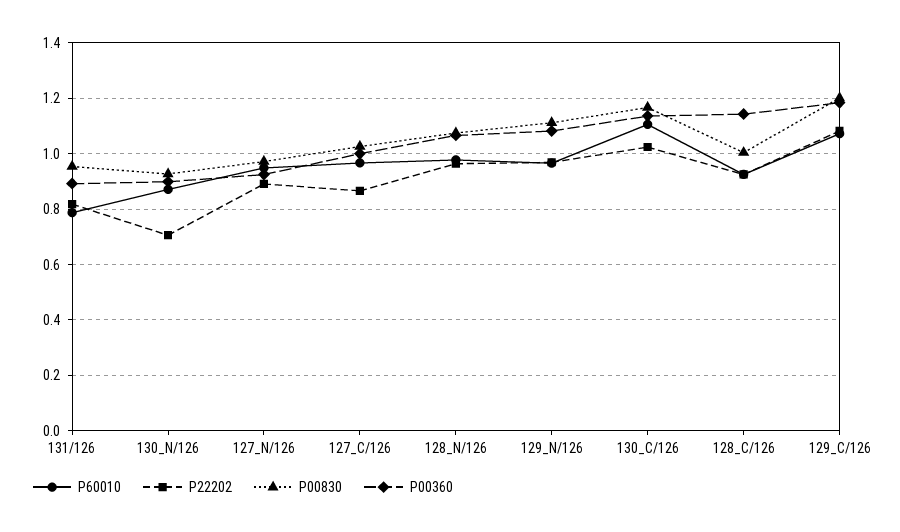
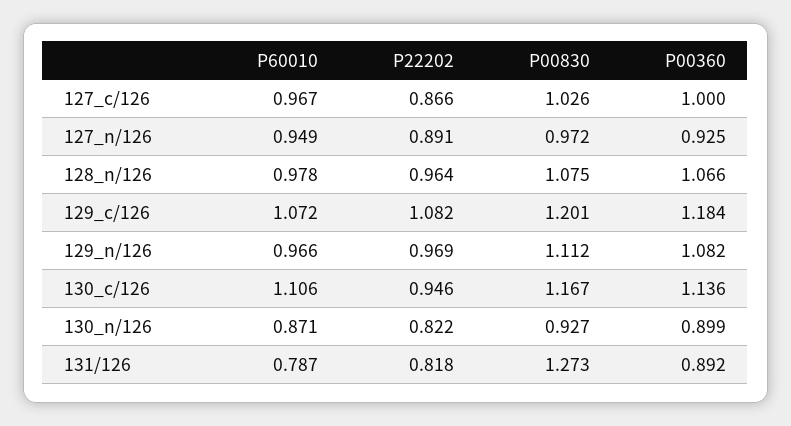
  {
    "P60010": {
      "131/126": 0.787,
      "130_N/126": 0.871,
      "127_N/126": 0.949,
      "127_C/126": 0.967,
      "128_N/126": 0.978,
      "129_N/126": 0.966,
      "130_C/126": 1.106,
-     "128_C/126": 0.925,
      "129_C/126": 1.072
    },
    "P22202": {
      "131/126": 0.818,
-     "130_N/126": 0.7,
+     "130_N/126": 0.822,
      "127_N/126": 0.891,
      "127_C/126": 0.866,
      "128_N/126": 0.964,
      "129_N/126": 0.969,
-     "130_C/126": 1.025,
+     "130_C/126": 0.946,
-     "128_C/126": 0.925,
      "129_C/126": 1.082
    },
    "P00830": {
-     "131/126": 0.95,
+     "131/126": 1.273,
      "130_N/126": 0.927,
      "127_N/126": 0.972,
      "127_C/126": 1.026,
      "128_N/126": 1.075,
      "129_N/126": 1.112,
      "130_C/126": 1.167,
-     "128_C/126": 1,
      "129_C/126": 1.201
    },
    "P00360": {
      "131/126": 0.892,
      "130_N/126": 0.899,
      "127_N/126": 0.925,
      "127_C/126": 1,
      "128_N/126": 1.066,
      "129_N/126": 1.082,
      "130_C/126": 1.136,
-     "128_C/126": 1.15,
      "129_C/126": 1.184
    }
  }

